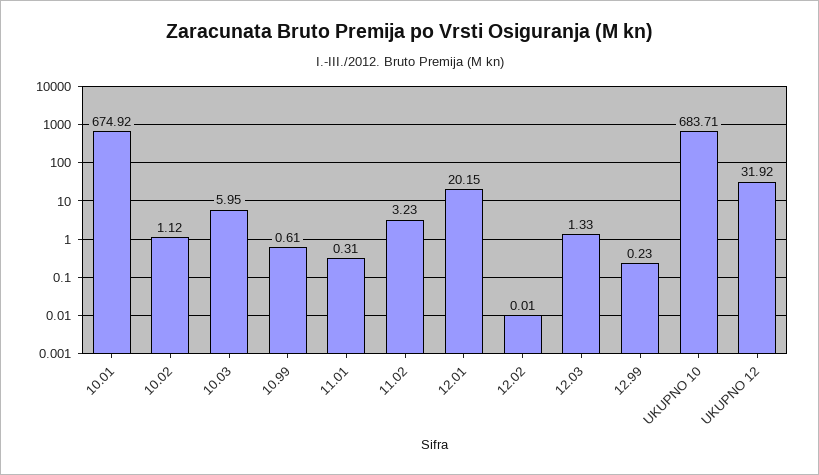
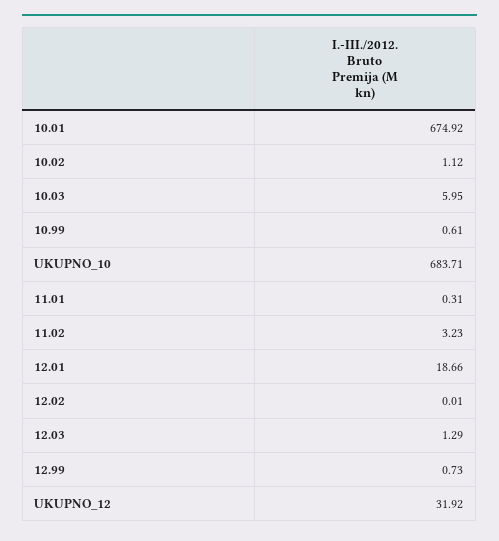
  {
    "10.01": 674.92,
    "10.02": 1.12,
    "10.03": 5.95,
    "10.99": 0.61,
    "11.01": 0.31,
    "11.02": 3.23,
-   "12.01": 20.15,
+   "12.01": 18.66,
    "12.02": 0.01,
-   "12.03": 1.33,
+   "12.03": 1.29,
-   "12.99": 0.23,
+   "12.99": 0.73,
    "UKUPNO 10": 683.71,
    "UKUPNO 12": 31.92
  }

